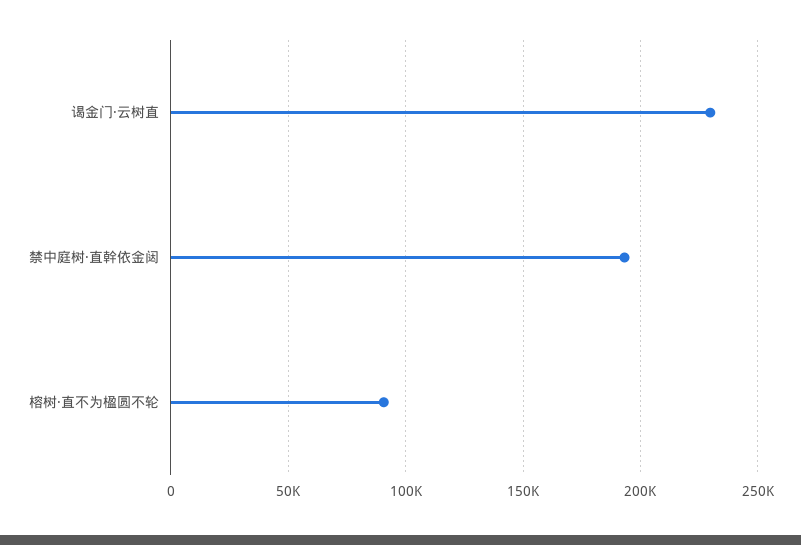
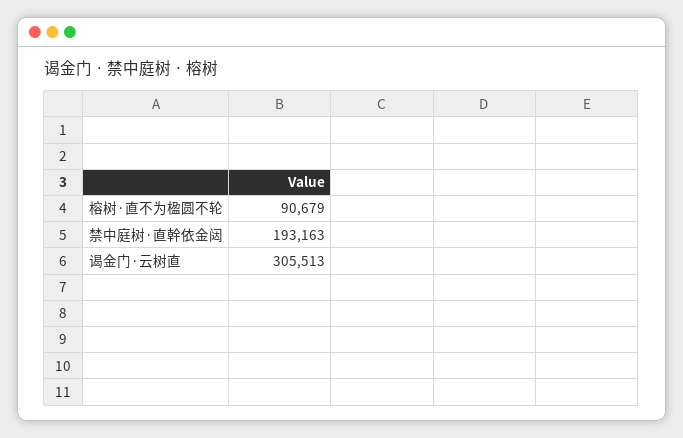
  {
-   "谒金门·云树直": 230000,
+   "谒金门·云树直": 305513,
    "禁中庭树·直幹依金闼": 193163,
    "榕树·直不为楹圆不轮": 90679
  }

